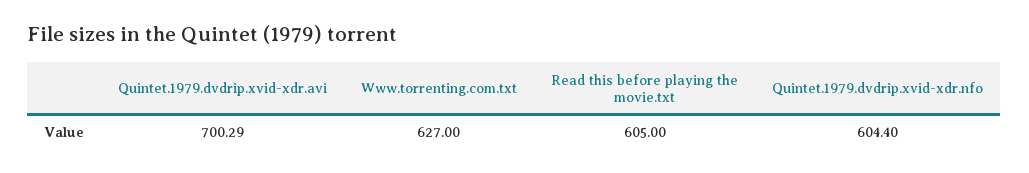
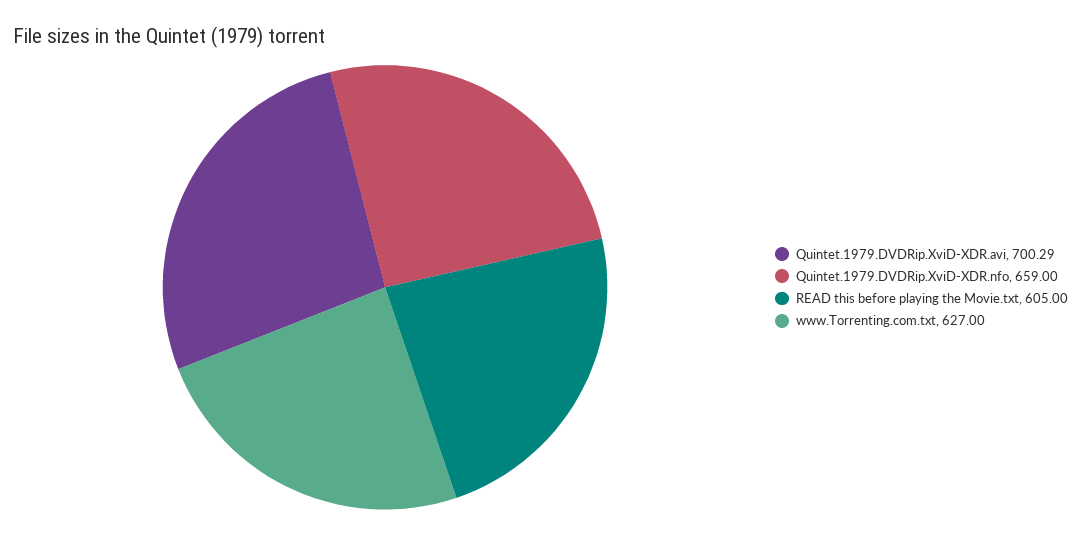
  {
    "Quintet.1979.dvdrip.xvid-xdr.avi": 700.29,
    "Www.torrenting.com.txt": 627,
    "Read this before playing the movie.txt": 605,
-   "Quintet.1979.dvdrip.xvid-xdr.nfo": 604.4
+   "Quintet.1979.dvdrip.xvid-xdr.nfo": 659
  }

